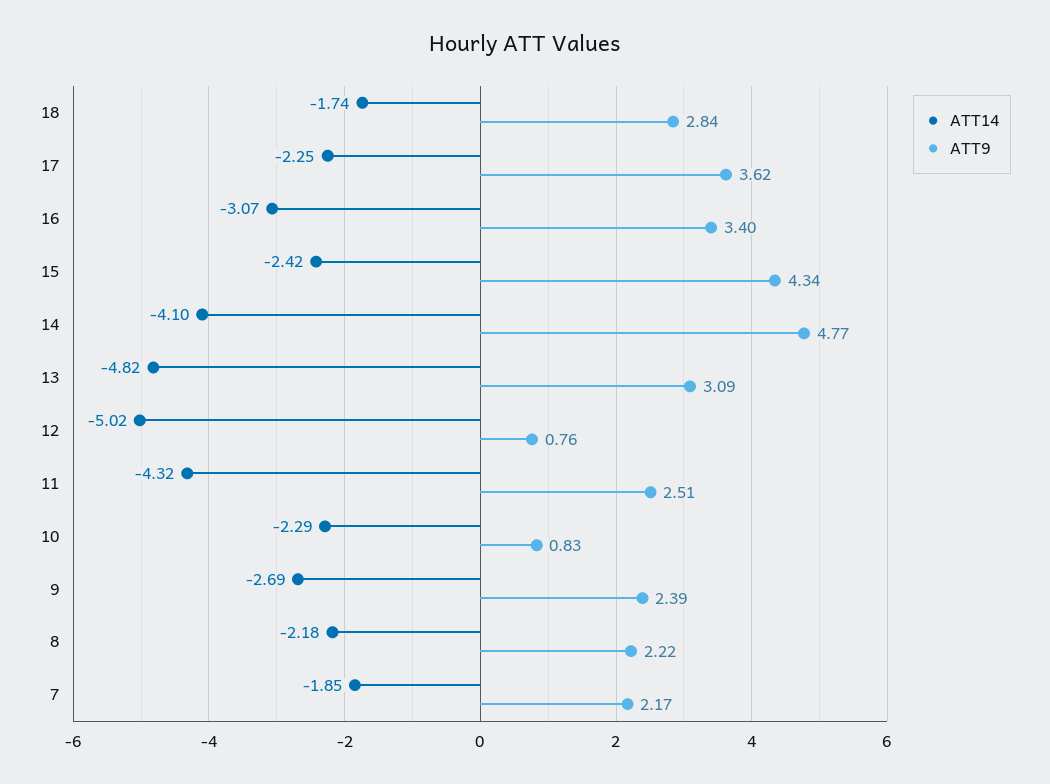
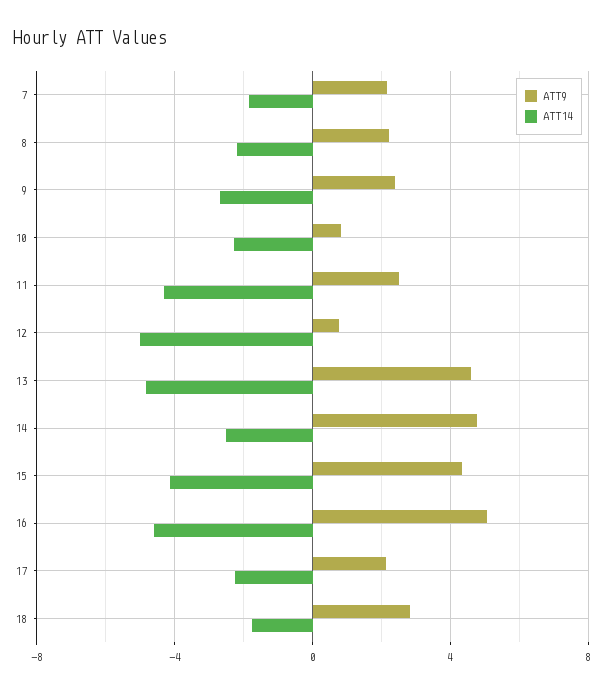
  {
    "ATT14": {
      "18": -1.74,
      "17": -2.25,
-     "16": -3.07,
+     "16": -4.5,
-     "15": -2.42,
+     "15": -4,
-     "14": -4.1,
+     "14": -2.5,
      "13": -4.82,
      "12": -5.02,
      "11": -4.32,
      "10": -2.29,
      "9": -2.69,
      "8": -2.18,
      "7": -1.85
    },
    "ATT9": {
      "18": 2.84,
-     "17": 3.62,
+     "17": 2,
-     "16": 3.4,
+     "16": 5,
      "15": 4.34,
      "14": 4.77,
-     "13": 3.09,
+     "13": 4.5,
      "12": 0.76,
      "11": 2.51,
      "10": 0.83,
      "9": 2.39,
      "8": 2.22,
      "7": 2.17
    }
  }

